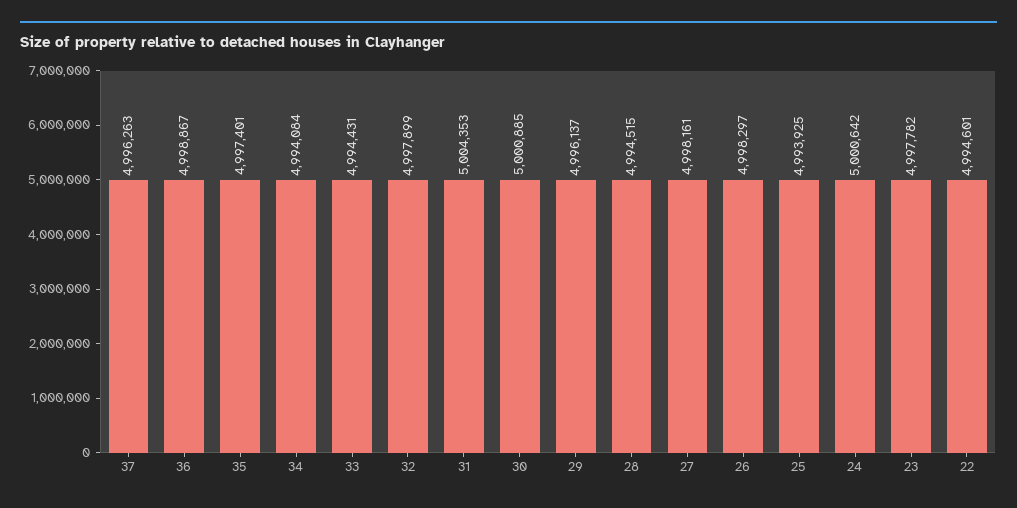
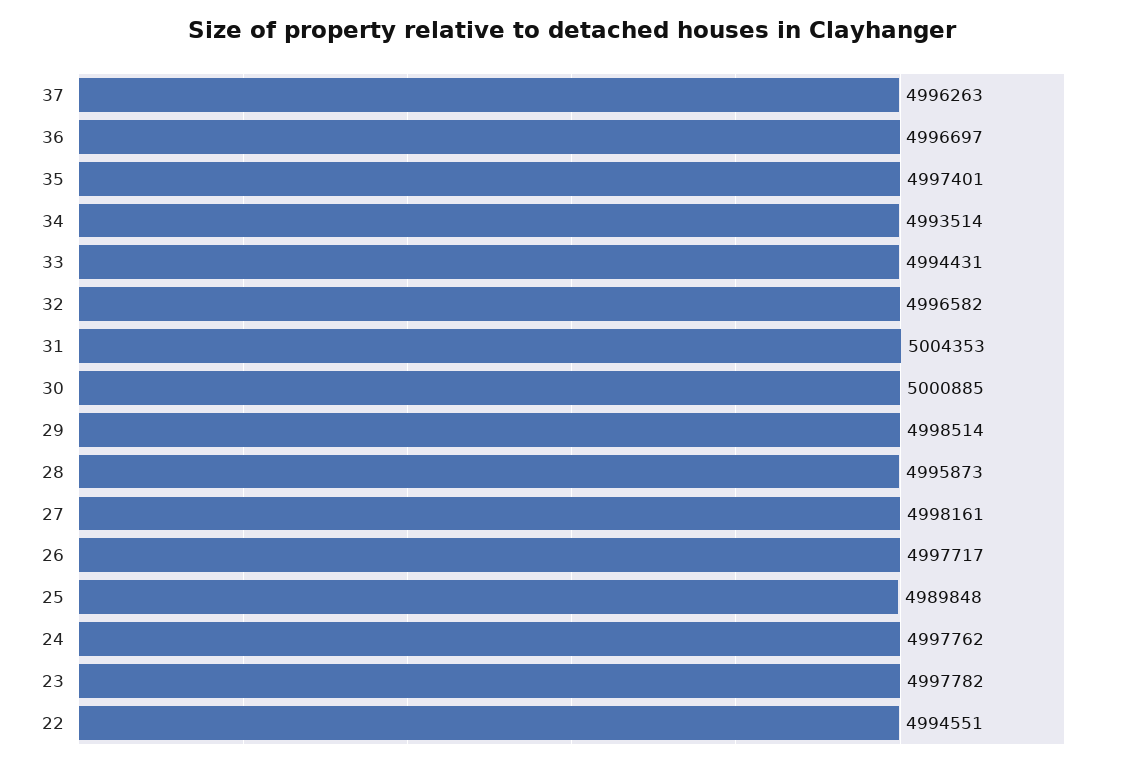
  {
    "37": 4996263,
-   "36": 4998867,
+   "36": 4996697,
    "35": 4997401,
-   "34": 4994084,
+   "34": 4993514,
    "33": 4994431,
-   "32": 4997899,
+   "32": 4996582,
    "31": 5004353,
    "30": 5000885,
-   "29": 4996137,
+   "29": 4998514,
-   "28": 4994515,
+   "28": 4995873,
    "27": 4998161,
-   "26": 4998297,
+   "26": 4997717,
-   "25": 4993925,
+   "25": 4989848,
-   "24": 5000642,
+   "24": 4997762,
    "23": 4997782,
-   "22": 4994601
+   "22": 4994551
  }

